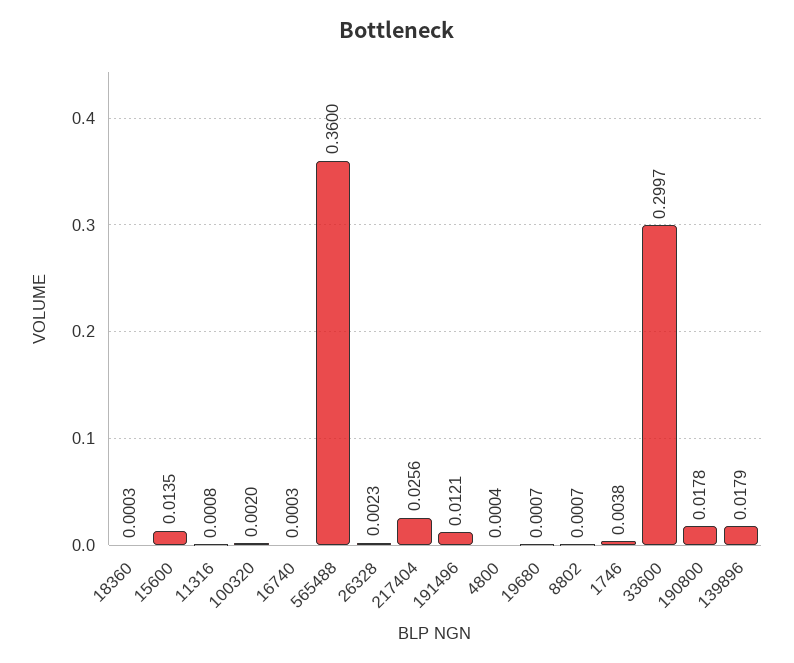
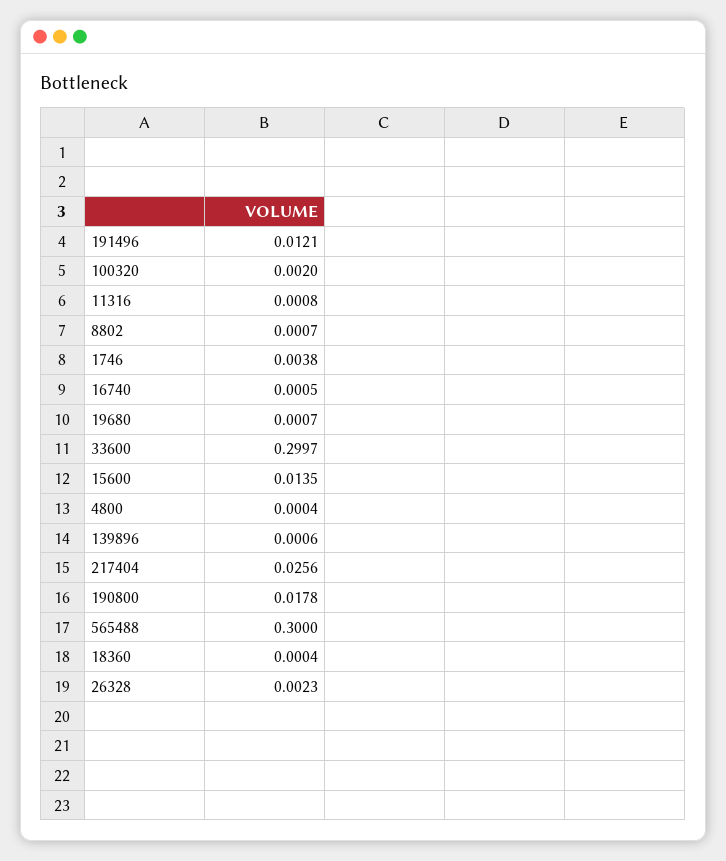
  {
-   "18360": 0.0003,
+   "18360": 0.0004,
    "15600": 0.0135,
    "11316": 0.0008,
    "100320": 0.002,
-   "16740": 0.0003,
+   "16740": 0.0005,
-   "565488": 0.36,
+   "565488": 0.3,
    "26328": 0.0023,
    "217404": 0.0256,
    "191496": 0.0121,
    "4800": 0.0004,
    "19680": 0.0007,
    "8802": 0.0007,
    "1746": 0.0038,
    "33600": 0.2997,
    "190800": 0.0178,
-   "139896": 0.0179
+   "139896": 0.0006
  }

